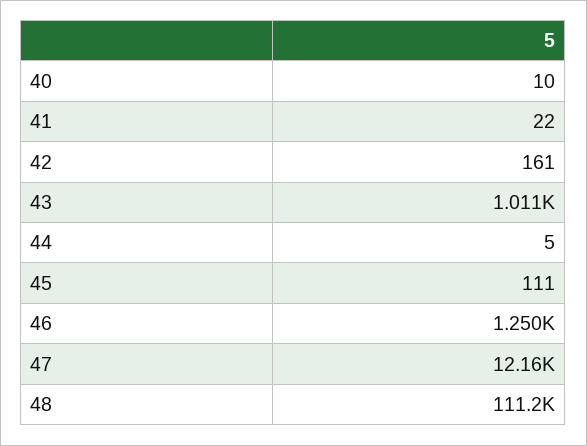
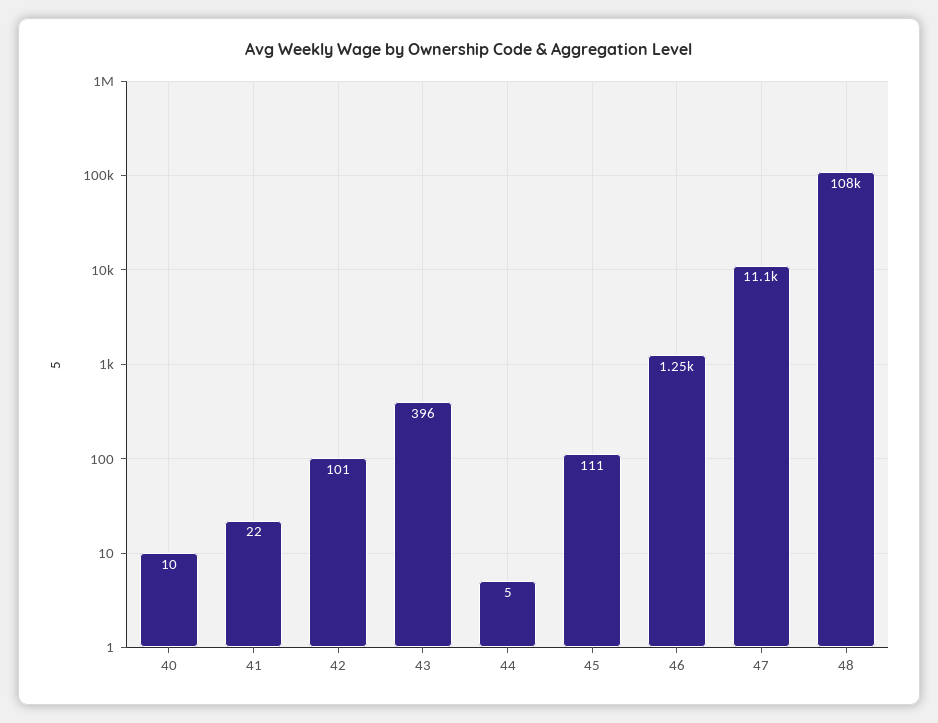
  {
    "40": 10,
    "41": 22,
-   "42": 161,
+   "42": 101,
-   "43": 1011,
+   "43": 396,
    "44": 5,
    "45": 111,
    "46": 1250,
-   "47": 12160,
+   "47": 11100,
-   "48": 111200
+   "48": 108000
  }

